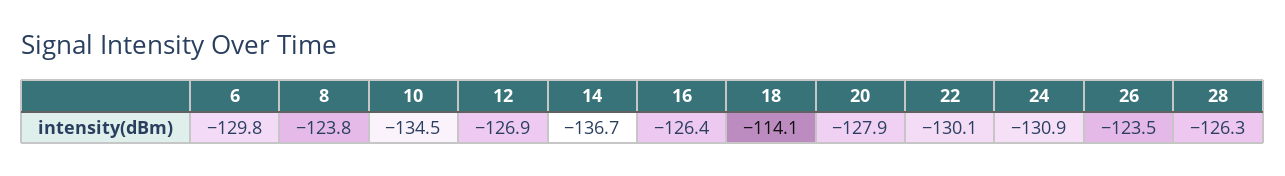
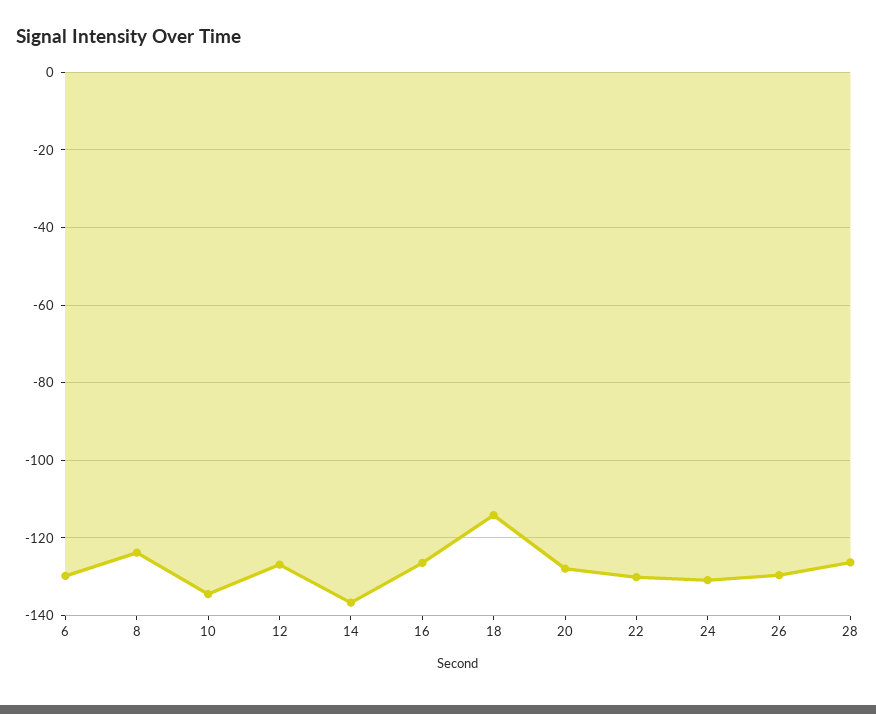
  {
    "6": -129.8,
    "8": -123.8,
    "10": -134.5,
    "12": -126.9,
    "14": -136.7,
    "16": -126.4,
    "18": -114.1,
    "20": -127.9,
    "22": -130.1,
    "24": -130.9,
-   "26": -123.5,
+   "26": -130,
    "28": -126.3
  }

